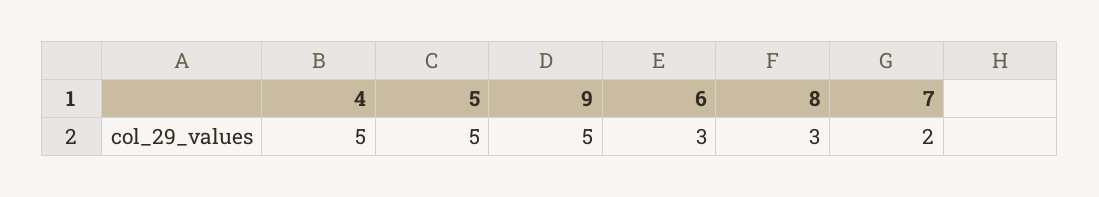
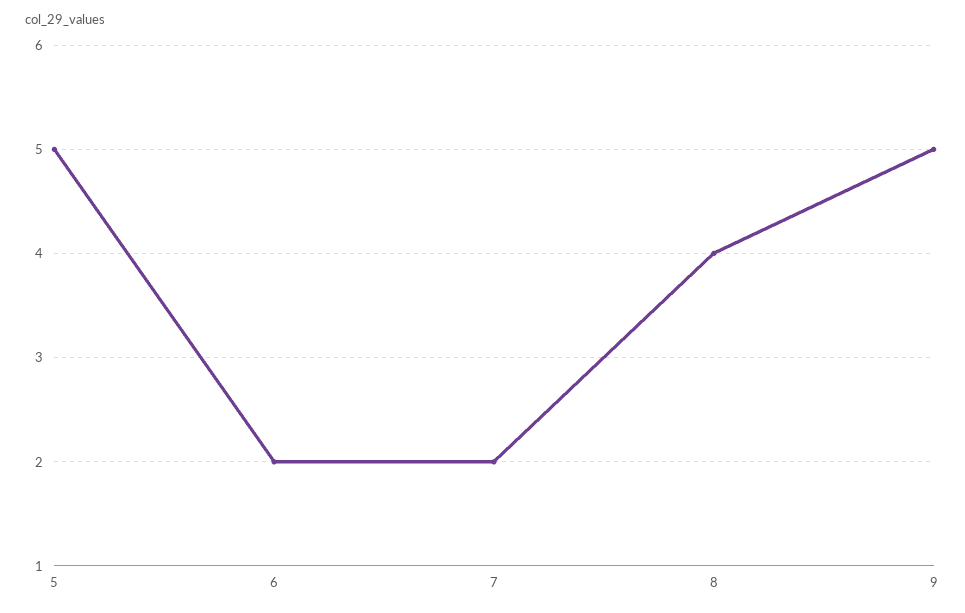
  {
-   "4": 5,
    "5": 5,
    "9": 5,
-   "6": 3,
+   "6": 2,
-   "8": 3,
+   "8": 4,
    "7": 2
  }

